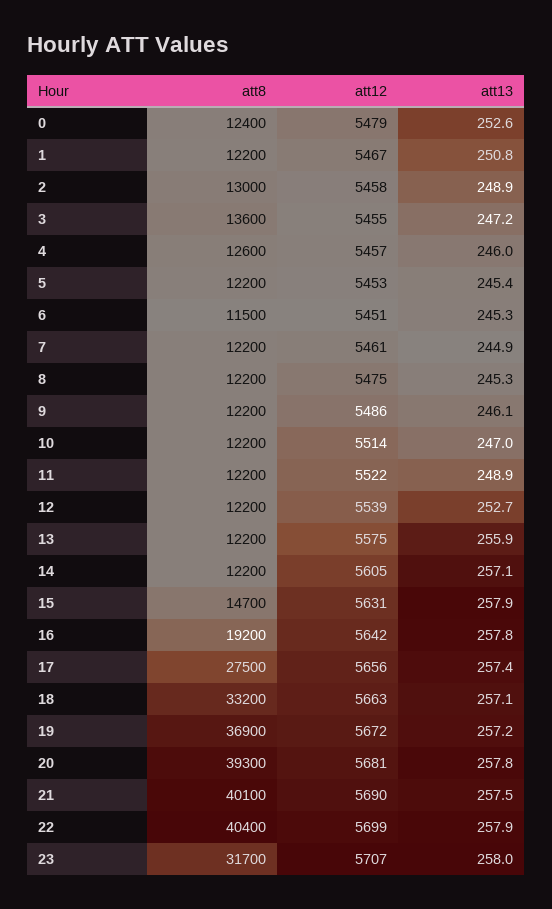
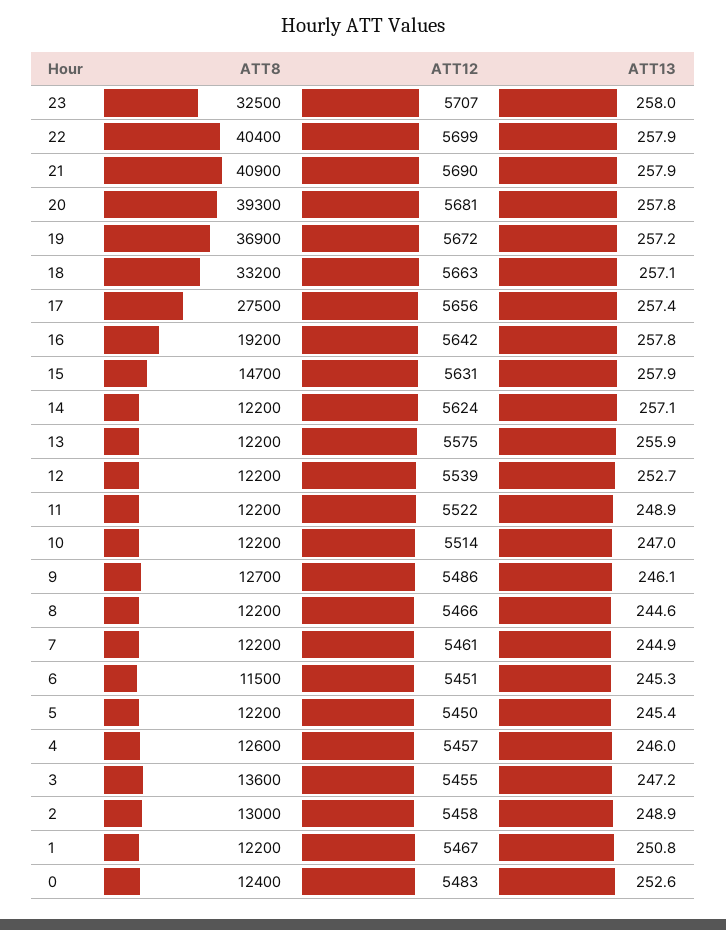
  {
    "att8": {
      "0": 12400,
      "1": 12200,
      "2": 13000,
      "3": 13600,
      "4": 12600,
      "5": 12200,
      "6": 11500,
      "7": 12200,
      "8": 12200,
-     "9": 12200,
+     "9": 12700,
      "10": 12200,
      "11": 12200,
      "12": 12200,
      "13": 12200,
      "14": 12200,
      "15": 14700,
      "16": 19200,
      "17": 27500,
      "18": 33200,
      "19": 36900,
      "20": 39300,
-     "21": 40100,
+     "21": 40900,
      "22": 40400,
-     "23": 31700
+     "23": 32500
    },
    "att12": {
-     "0": 5479,
+     "0": 5483,
      "1": 5467,
      "2": 5458,
      "3": 5455,
      "4": 5457,
-     "5": 5453,
+     "5": 5450,
      "6": 5451,
      "7": 5461,
-     "8": 5475,
+     "8": 5466,
      "9": 5486,
      "10": 5514,
      "11": 5522,
      "12": 5539,
      "13": 5575,
-     "14": 5605,
+     "14": 5624,
      "15": 5631,
      "16": 5642,
      "17": 5656,
      "18": 5663,
      "19": 5672,
      "20": 5681,
      "21": 5690,
      "22": 5699,
      "23": 5707
    },
    "att13": {
      "0": 252.6,
      "1": 250.8,
      "2": 248.9,
      "3": 247.2,
      "4": 246,
      "5": 245.4,
      "6": 245.3,
      "7": 244.9,
-     "8": 245.3,
+     "8": 244.6,
      "9": 246.1,
      "10": 247,
      "11": 248.9,
      "12": 252.7,
      "13": 255.9,
      "14": 257.1,
      "15": 257.9,
      "16": 257.8,
      "17": 257.4,
      "18": 257.1,
      "19": 257.2,
      "20": 257.8,
-     "21": 257.5,
+     "21": 257.9,
      "22": 257.9,
      "23": 258
    }
  }

